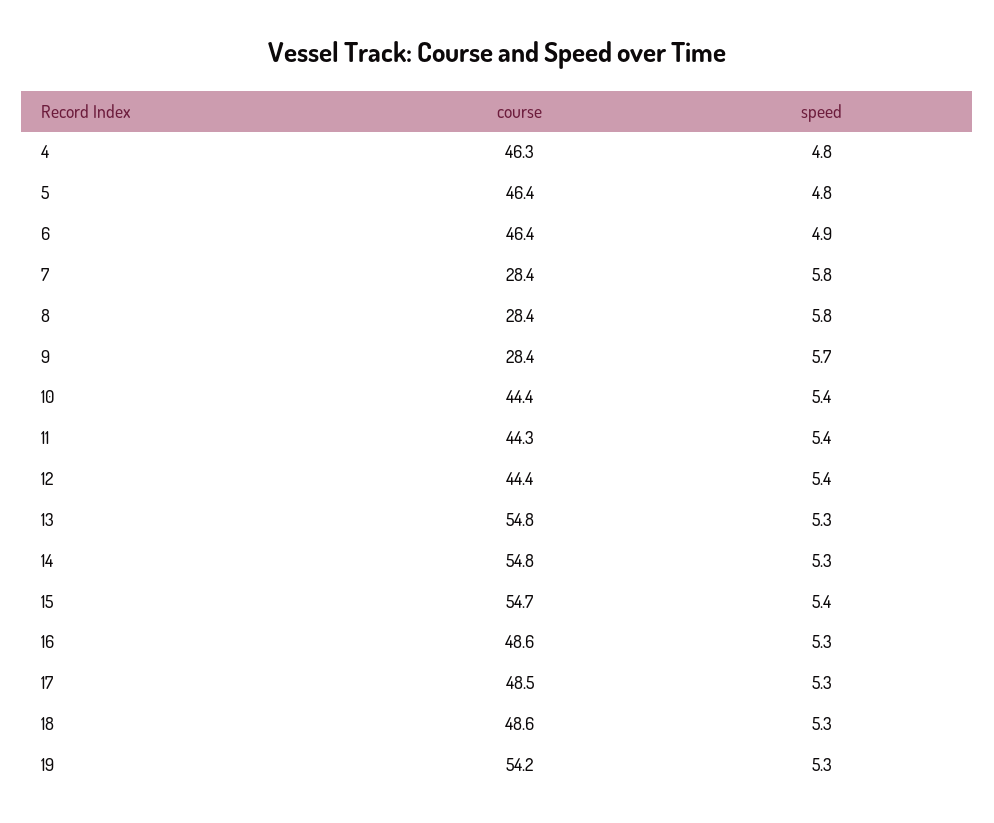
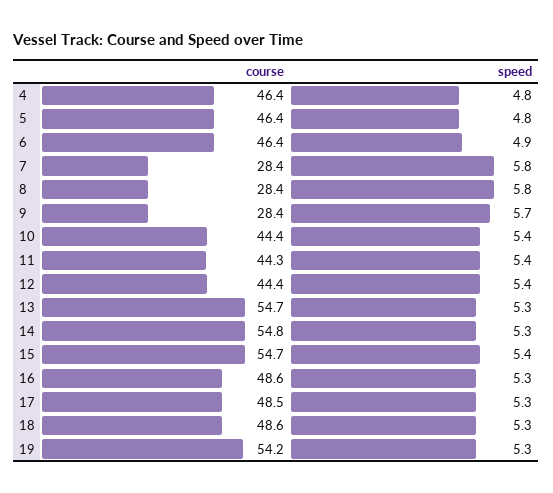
  {
    "course": {
-     "4": 46.3,
+     "4": 46.4,
      "5": 46.4,
      "6": 46.4,
      "7": 28.4,
      "8": 28.4,
      "9": 28.4,
      "10": 44.4,
      "11": 44.3,
      "12": 44.4,
-     "13": 54.8,
+     "13": 54.7,
      "14": 54.8,
      "15": 54.7,
      "16": 48.6,
      "17": 48.5,
      "18": 48.6,
      "19": 54.2
    },
    "speed": {
      "4": 4.8,
      "5": 4.8,
      "6": 4.9,
      "7": 5.8,
      "8": 5.8,
      "9": 5.7,
      "10": 5.4,
      "11": 5.4,
      "12": 5.4,
      "13": 5.3,
      "14": 5.3,
      "15": 5.4,
      "16": 5.3,
      "17": 5.3,
      "18": 5.3,
      "19": 5.3
    }
  }

